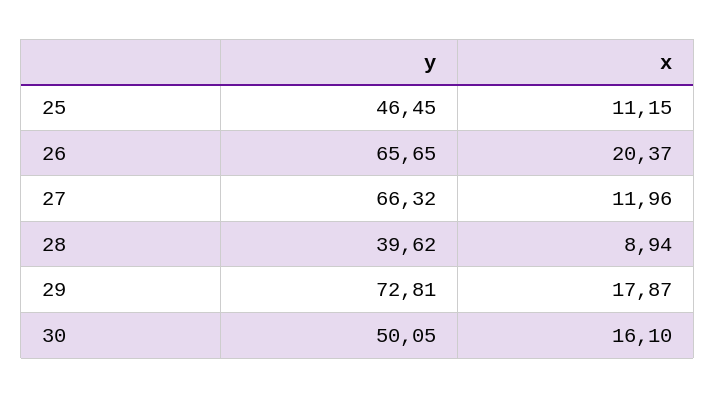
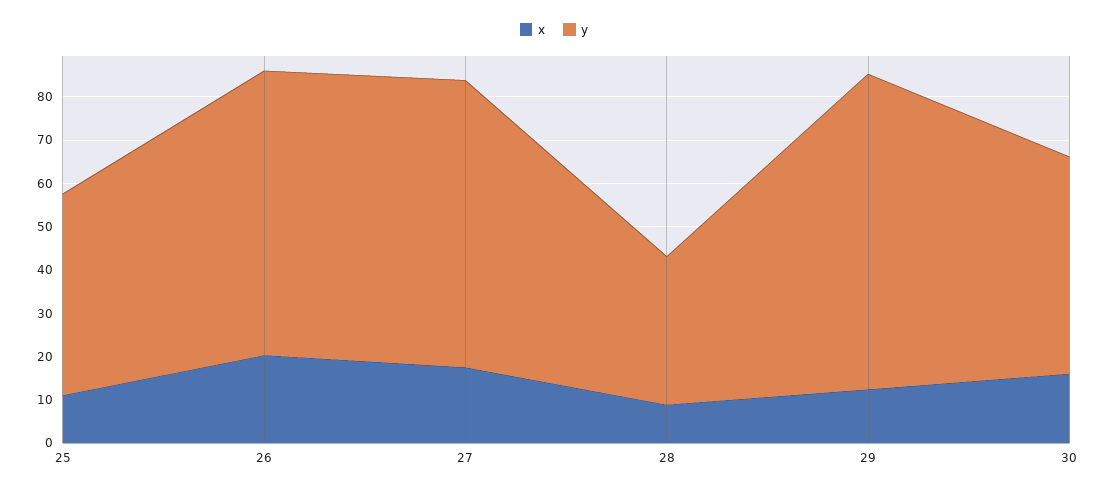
  {
    "y": {
      "25": 46.45,
      "26": 65.65,
      "27": 66.32,
-     "28": 39.62,
+     "28": 34,
      "29": 72.81,
      "30": 50.05
    },
    "x": {
      "25": 11.15,
      "26": 20.37,
-     "27": 11.96,
+     "27": 18,
      "28": 8.94,
-     "29": 17.87,
+     "29": 12,
      "30": 16.1
    }
  }

